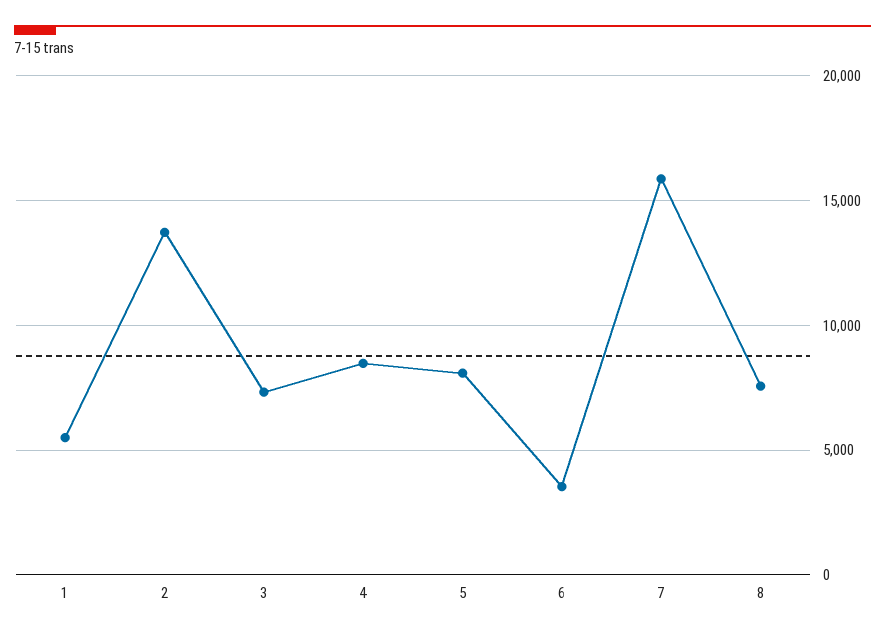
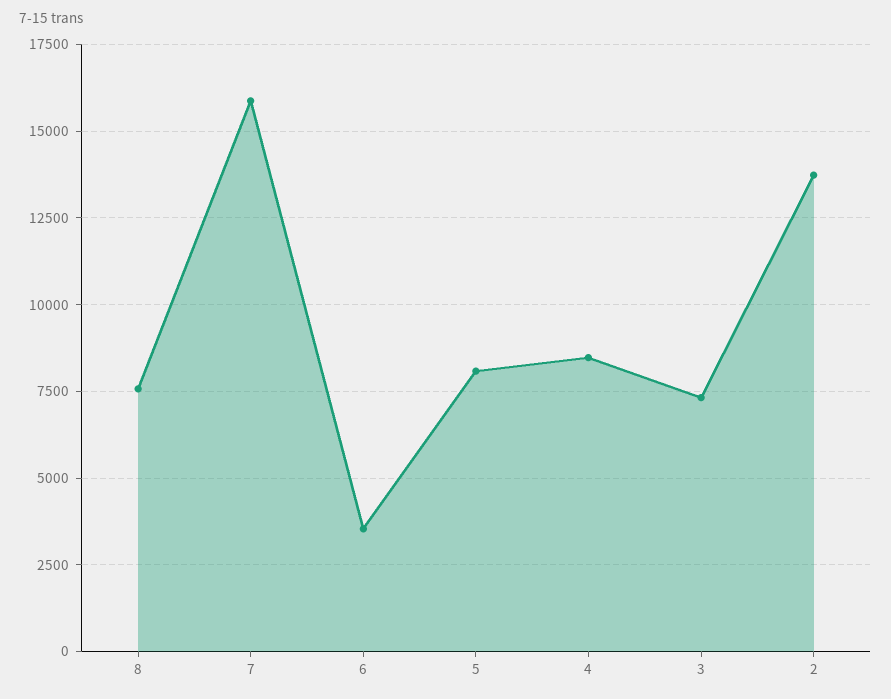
  {
-   "1": 5500,
    "2": 13750,
    "3": 7250,
    "4": 8500,
    "5": 8000,
    "6": 3500,
    "7": 16000,
    "8": 7500
  }

